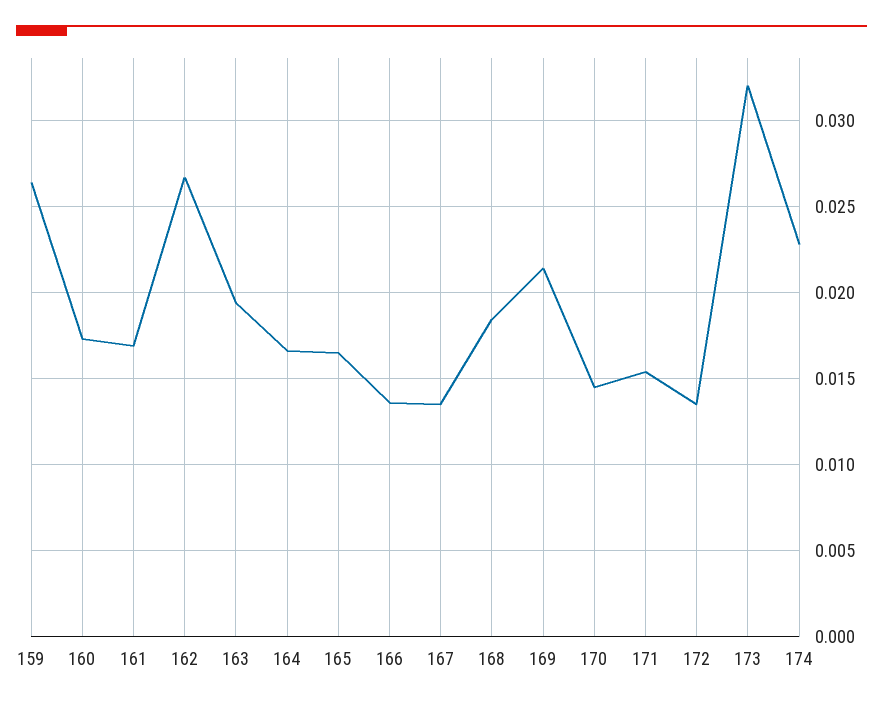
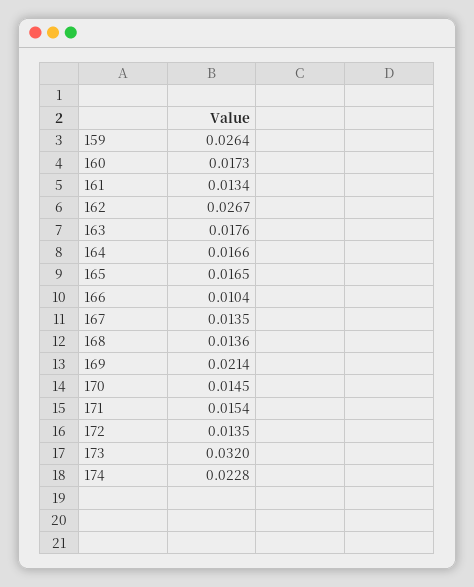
  {
    "159": 0.0264,
    "160": 0.0173,
-   "161": 0.017,
+   "161": 0.0134,
    "162": 0.0267,
-   "163": 0.0195,
+   "163": 0.0176,
    "164": 0.0166,
    "165": 0.0165,
-   "166": 0.0135,
+   "166": 0.0104,
    "167": 0.0135,
-   "168": 0.0185,
+   "168": 0.0136,
    "169": 0.0214,
    "170": 0.0145,
    "171": 0.0154,
    "172": 0.0135,
    "173": 0.032,
    "174": 0.0228
  }

